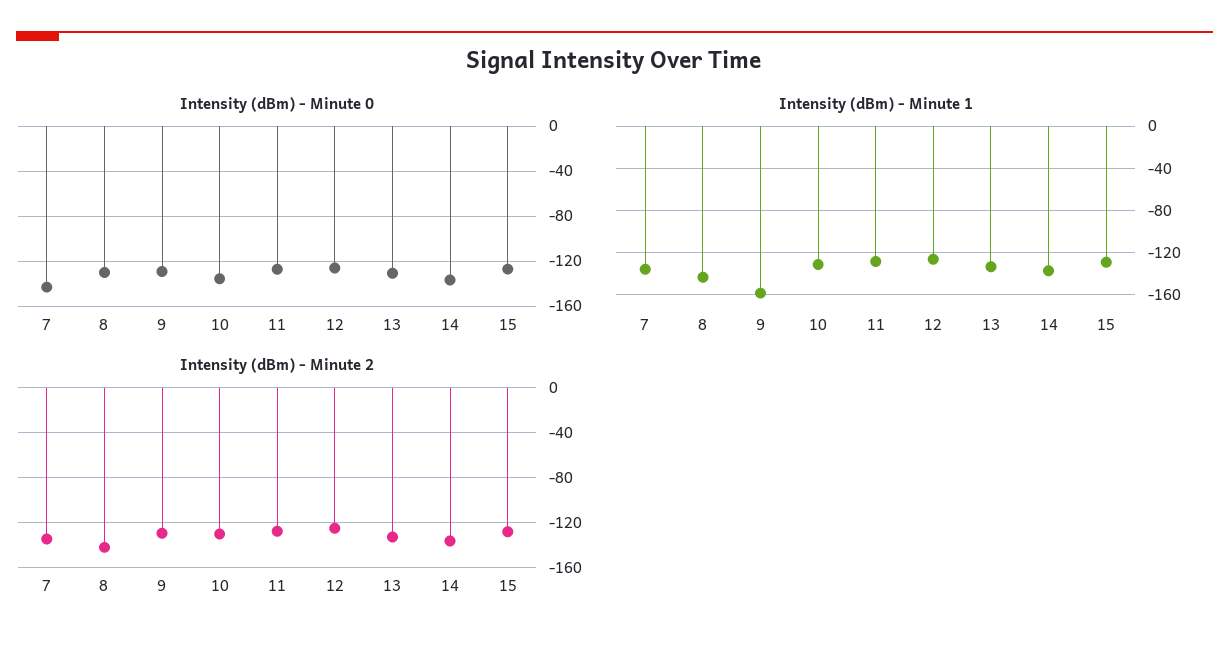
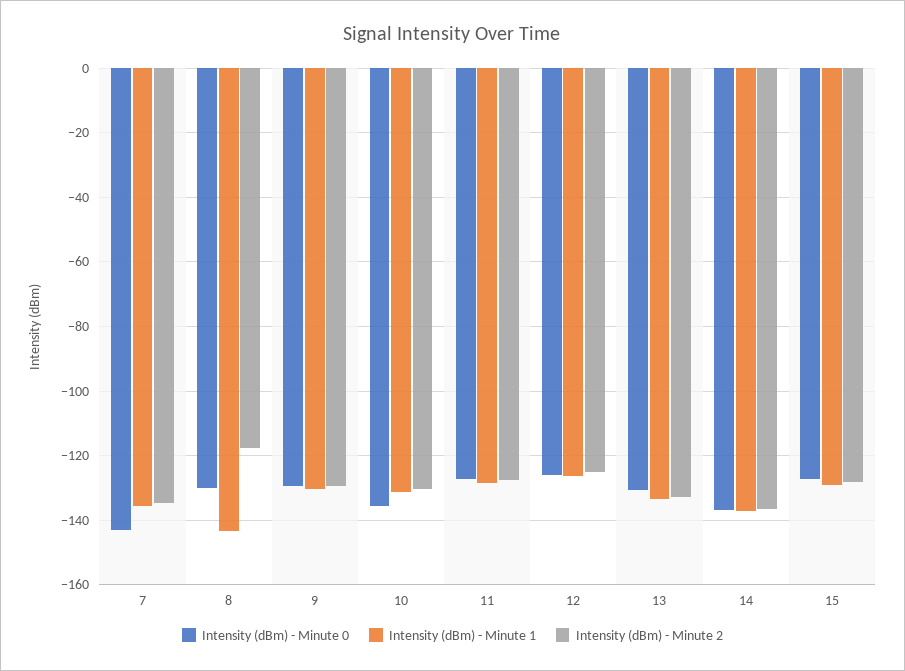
  {
    "Intensity (dBm) - Minute 0": {
      "7": -144,
      "8": -130,
      "9": -130,
      "10": -136,
      "11": -128,
      "12": -126,
      "13": -130,
      "14": -136,
      "15": -128
    },
    "Intensity (dBm) - Minute 1": {
      "7": -136,
      "8": -144,
-     "9": -160,
+     "9": -130,
      "10": -132,
      "11": -128,
      "12": -126,
      "13": -134,
      "14": -138,
      "15": -130
    },
    "Intensity (dBm) - Minute 2": {
      "7": -134,
-     "8": -140,
+     "8": -118,
      "9": -130,
      "10": -130,
      "11": -128,
      "12": -126,
      "13": -132,
      "14": -136,
      "15": -128
    }
  }

